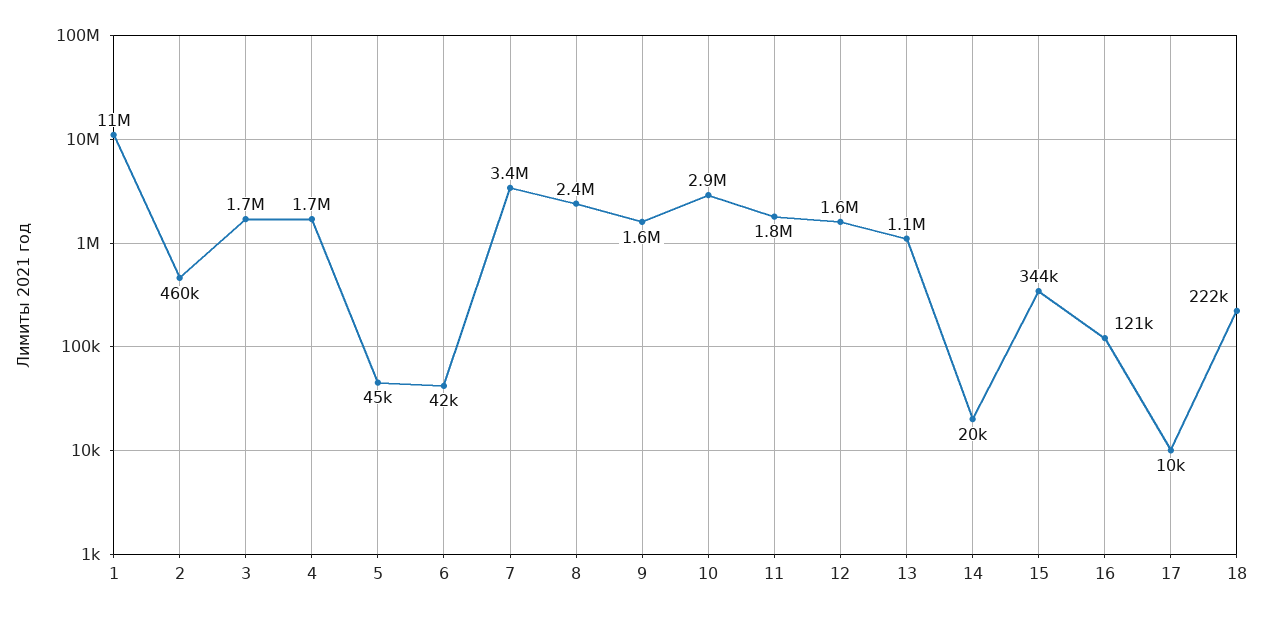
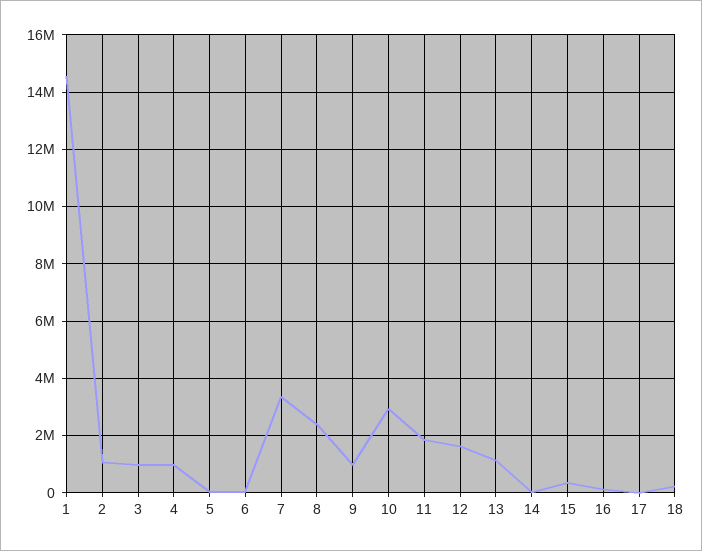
  {
-   "1": 11000000,
+   "1": 14500000,
-   "2": 460000,
+   "2": 1000000,
-   "3": 1700000,
+   "3": 1000000,
-   "4": 1700000,
+   "4": 1000000,
    "5": 45000,
    "6": 42000,
    "7": 3400000,
    "8": 2400000,
-   "9": 1600000,
+   "9": 1000000,
    "10": 2900000,
    "11": 1800000,
    "12": 1600000,
    "13": 1100000,
    "14": 20000,
    "15": 344000,
    "16": 121000,
    "17": 10000,
    "18": 222000
  }

